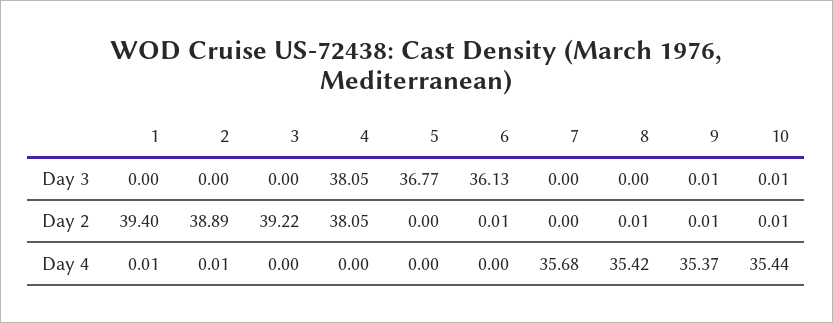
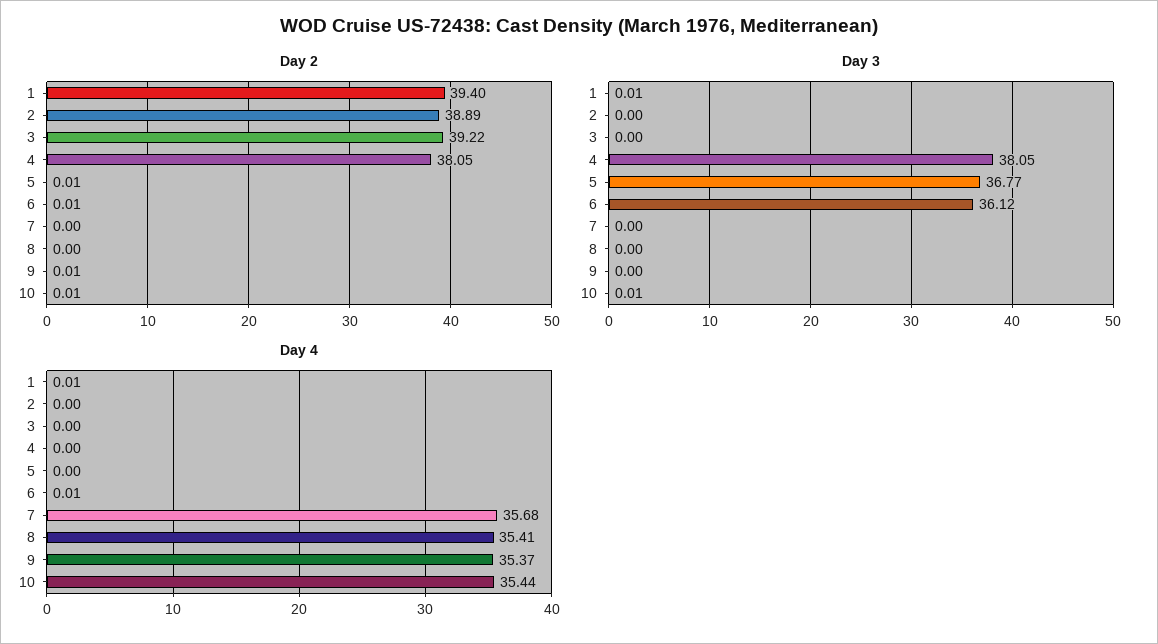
  {
    "Day 3": {
-     "1": 0,
+     "1": 0.01,
      "2": 0,
      "3": 0,
      "4": 38.05,
      "5": 36.77,
-     "6": 36.13,
+     "6": 36.12,
      "7": 0,
      "8": 0,
-     "9": 0.01,
+     "9": 0,
      "10": 0.01
    },
    "Day 2": {
      "1": 39.4,
      "2": 38.89,
      "3": 39.22,
      "4": 38.05,
-     "5": 0,
+     "5": 0.01,
      "6": 0.01,
      "7": 0,
-     "8": 0.01,
+     "8": 0,
      "9": 0.01,
      "10": 0.01
    },
    "Day 4": {
      "1": 0.01,
-     "2": 0.01,
+     "2": 0,
      "3": 0,
      "4": 0,
      "5": 0,
-     "6": 0,
+     "6": 0.01,
      "7": 35.68,
-     "8": 35.42,
+     "8": 35.41,
      "9": 35.37,
      "10": 35.44
    }
  }

